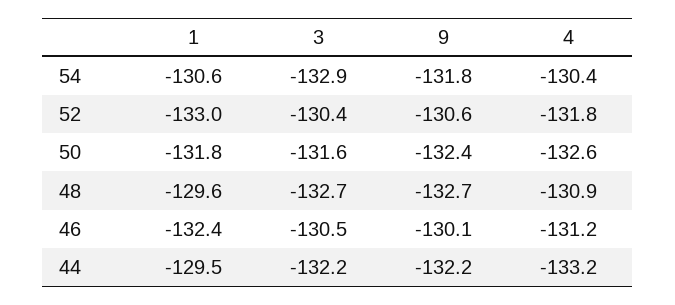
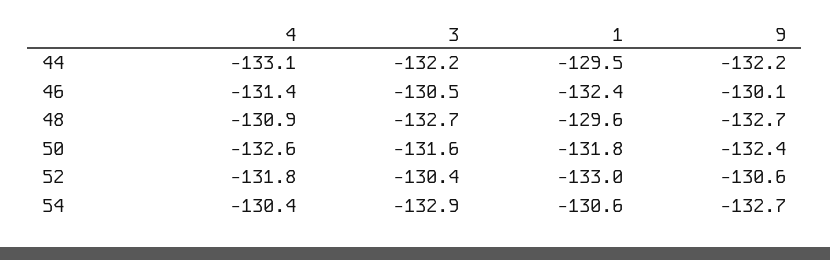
  {
    "1": {
      "54": -130.6,
      "52": -133,
      "50": -131.8,
      "48": -129.6,
      "46": -132.4,
      "44": -129.5
    },
    "3": {
      "54": -132.9,
      "52": -130.4,
      "50": -131.6,
      "48": -132.7,
      "46": -130.5,
      "44": -132.2
    },
    "9": {
-     "54": -131.8,
+     "54": -132.7,
      "52": -130.6,
      "50": -132.4,
      "48": -132.7,
      "46": -130.1,
      "44": -132.2
    },
    "4": {
      "54": -130.4,
      "52": -131.8,
      "50": -132.6,
      "48": -130.9,
-     "46": -131.2,
+     "46": -131.4,
-     "44": -133.2
+     "44": -133.1
    }
  }

